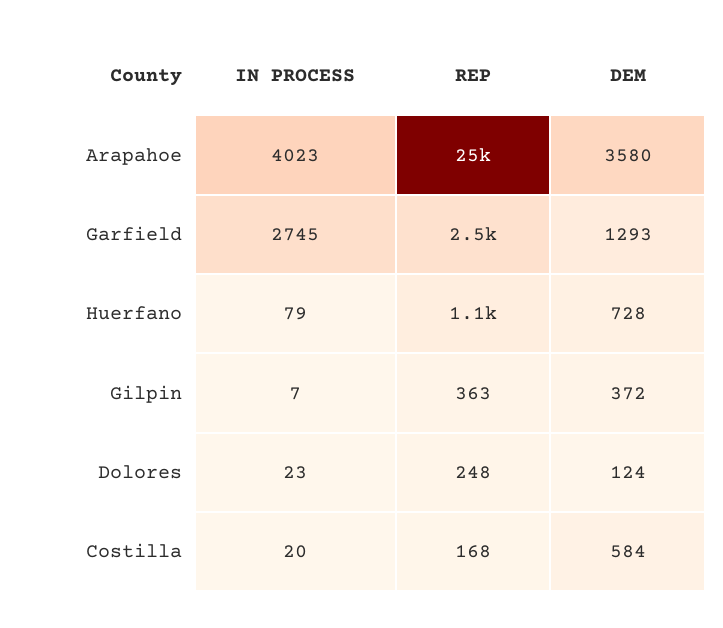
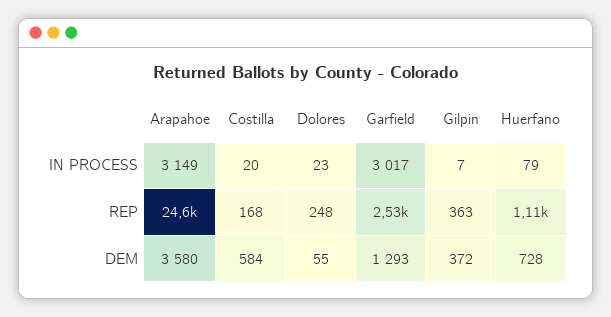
  {
    "IN PROCESS": {
-     "Arapahoe": 4023,
+     "Arapahoe": 3149,
-     "Garfield": 2745,
+     "Garfield": 3017,
      "Huerfano": 79,
      "Gilpin": 7,
      "Dolores": 23,
      "Costilla": 20
    },
    "REP": {
      "Arapahoe": 24600,
      "Garfield": 2530,
      "Huerfano": 1110,
      "Gilpin": 363,
      "Dolores": 248,
      "Costilla": 168
    },
    "DEM": {
      "Arapahoe": 3580,
      "Garfield": 1293,
      "Huerfano": 728,
      "Gilpin": 372,
-     "Dolores": 124,
+     "Dolores": 55,
      "Costilla": 584
    }
  }

